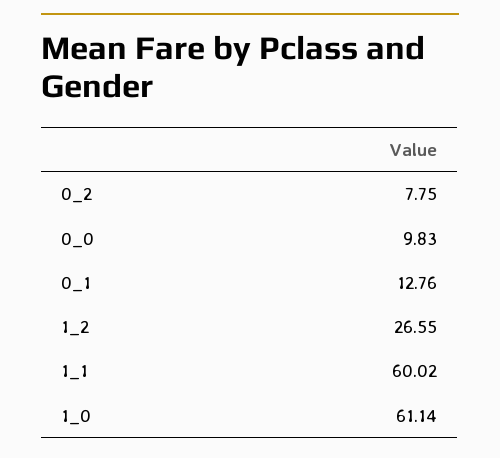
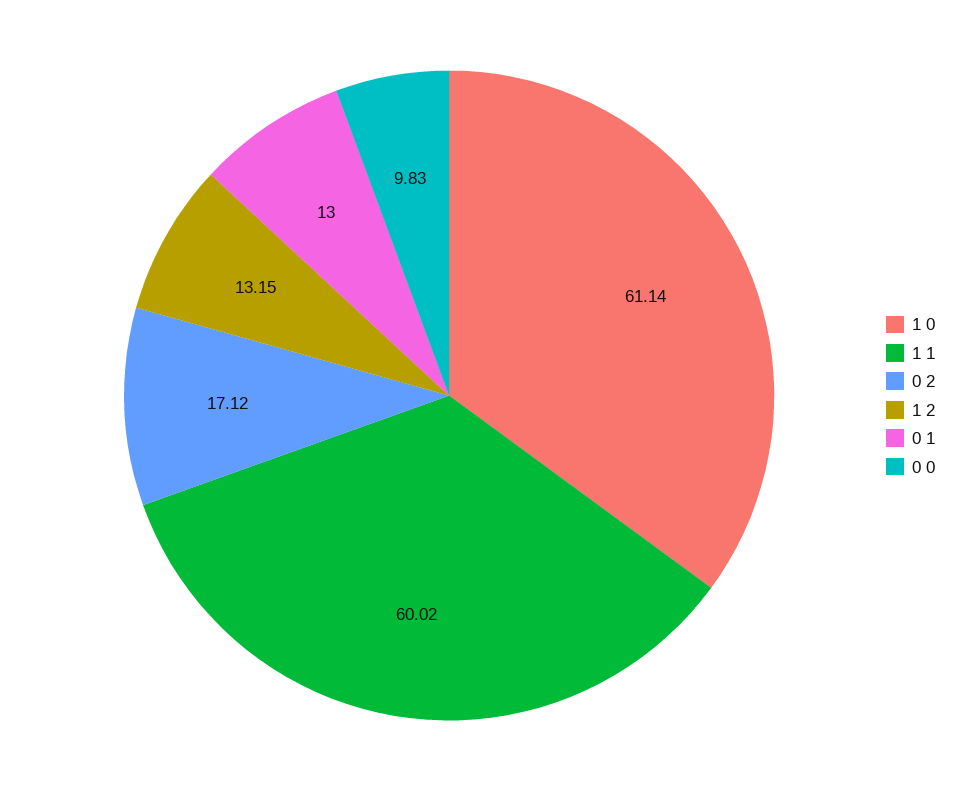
  {
-   "0_2": 7.75,
+   "0_2": 17.12,
    "0_0": 9.83,
-   "0_1": 12.76,
+   "0_1": 13,
-   "1_2": 26.55,
+   "1_2": 13.15,
    "1_1": 60.02,
    "1_0": 61.14
  }

